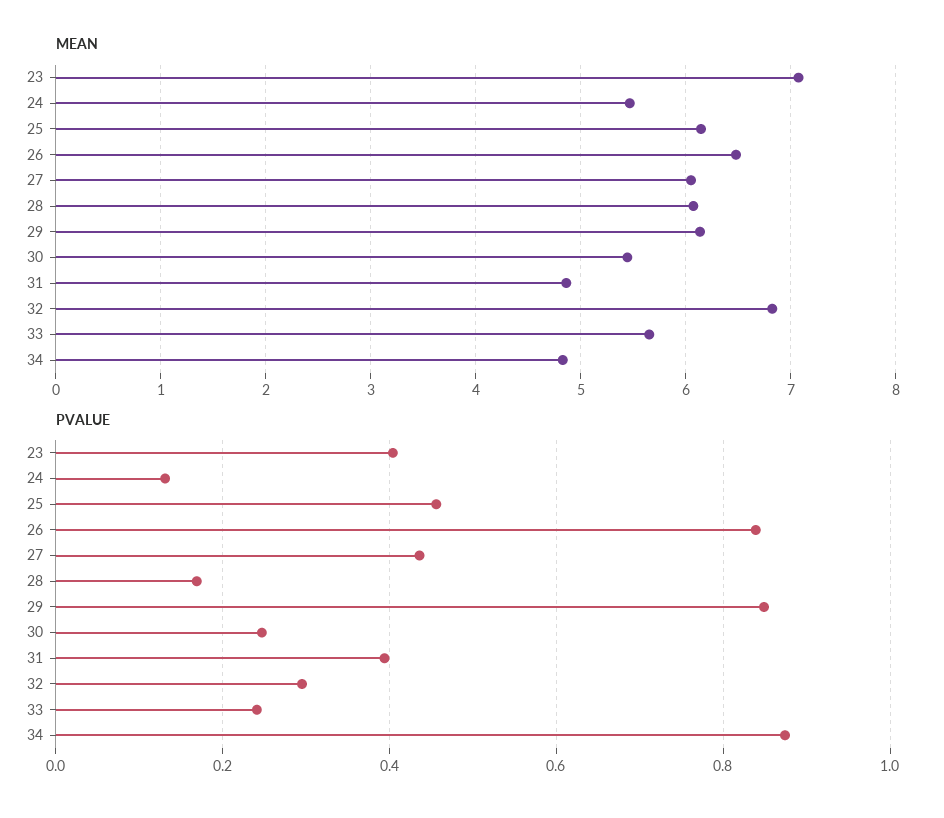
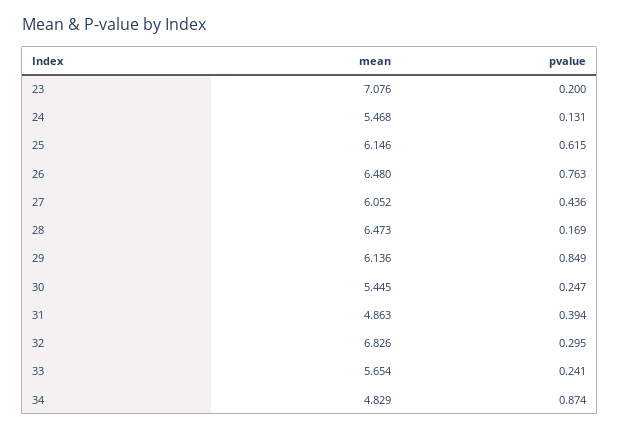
  {
    "MEAN": {
      "23": 7.076,
      "24": 5.468,
      "25": 6.146,
      "26": 6.48,
      "27": 6.052,
-     "28": 6.1,
+     "28": 6.473,
      "29": 6.136,
      "30": 5.445,
      "31": 4.863,
      "32": 6.826,
      "33": 5.654,
      "34": 4.829
    },
    "PVALUE": {
-     "23": 0.4,
+     "23": 0.2,
      "24": 0.131,
-     "25": 0.46,
+     "25": 0.615,
-     "26": 0.84,
+     "26": 0.763,
      "27": 0.436,
      "28": 0.169,
      "29": 0.849,
      "30": 0.247,
      "31": 0.394,
      "32": 0.295,
      "33": 0.241,
      "34": 0.874
    }
  }

